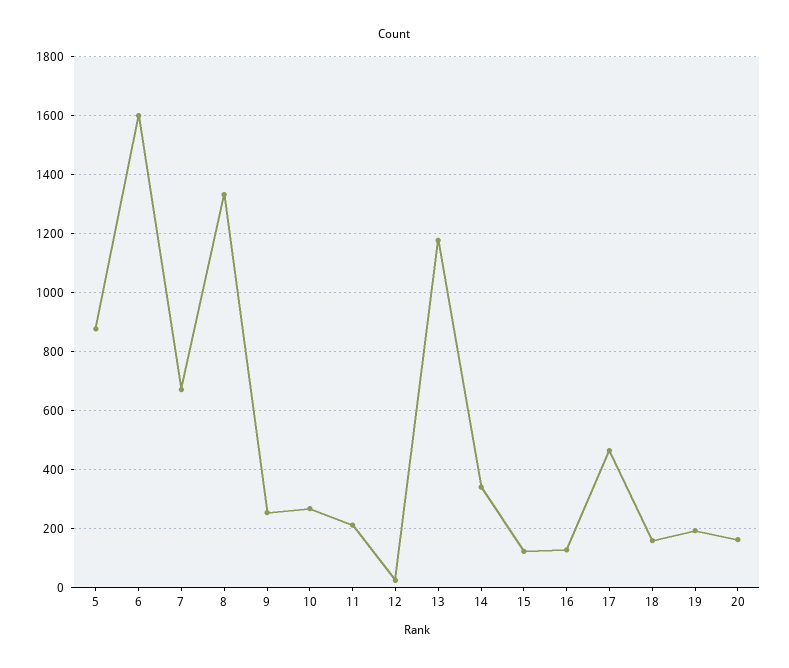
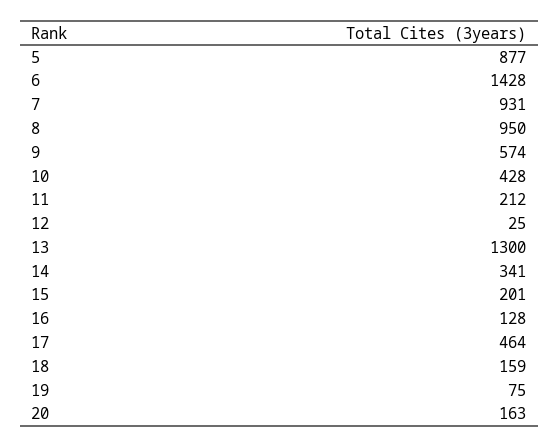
  {
    "5": 877,
-   "6": 1600,
+   "6": 1428,
-   "7": 675,
+   "7": 931,
-   "8": 1325,
+   "8": 950,
-   "9": 250,
+   "9": 574,
-   "10": 275,
+   "10": 428,
    "11": 212,
    "12": 25,
-   "13": 1175,
+   "13": 1300,
    "14": 341,
-   "15": 125,
+   "15": 201,
    "16": 128,
    "17": 464,
    "18": 159,
-   "19": 200,
+   "19": 75,
    "20": 163
  }

